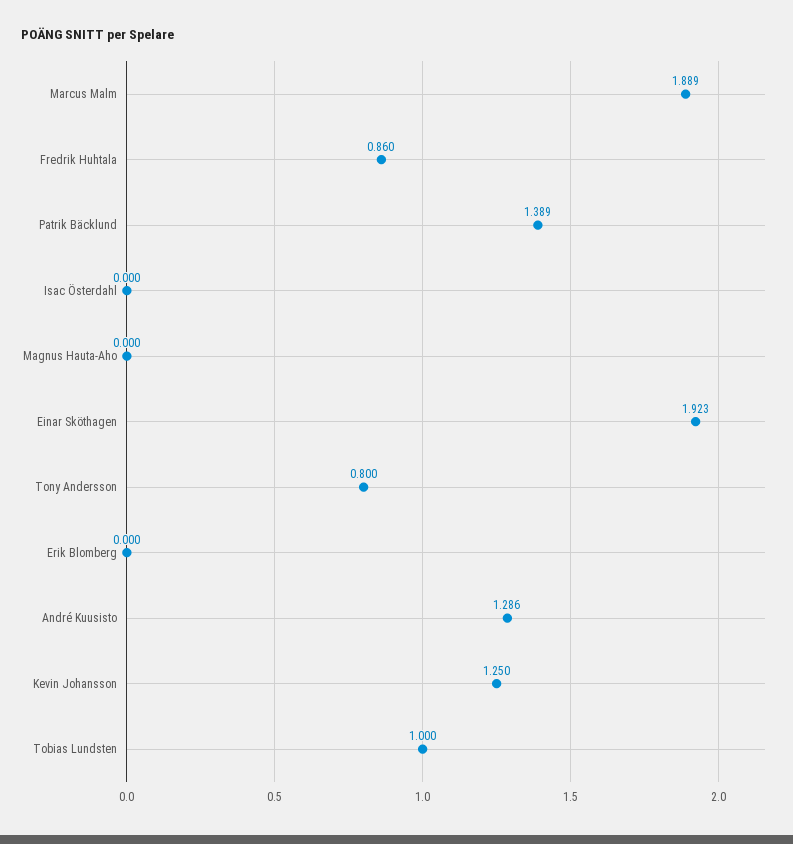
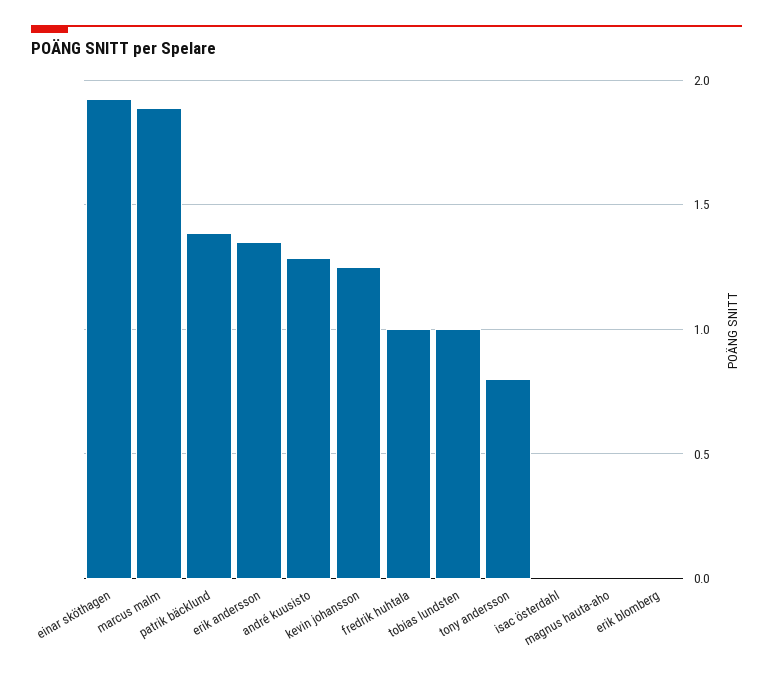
  {
    "Marcus Malm": 1.889,
-   "Fredrik Huhtala": 0.86,
+   "Fredrik Huhtala": 1,
    "Patrik Bäcklund": 1.389,
    "Isac Österdahl": 0,
    "Magnus Hauta-Aho": 0,
    "Einar Sköthagen": 1.923,
    "Tony Andersson": 0.8,
    "Erik Blomberg": 0,
    "André Kuusisto": 1.286,
    "Kevin Johansson": 1.25,
-   "Tobias Lundsten": 1
+   "Tobias Lundsten": 1,
+   "erik andersson": 1.35
  }

